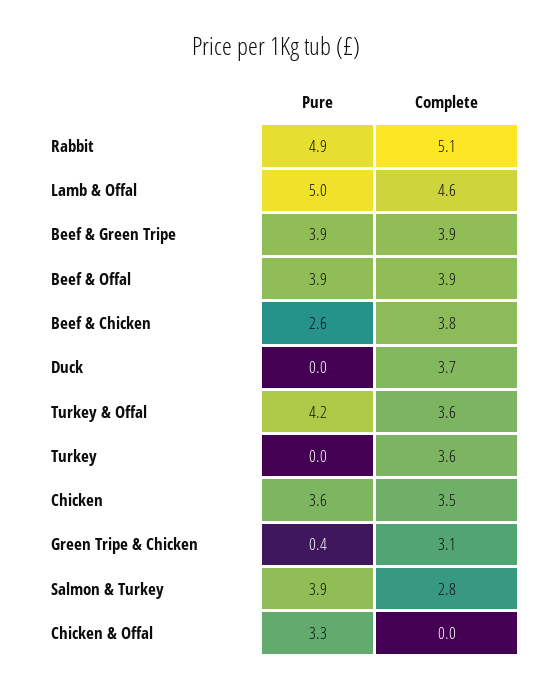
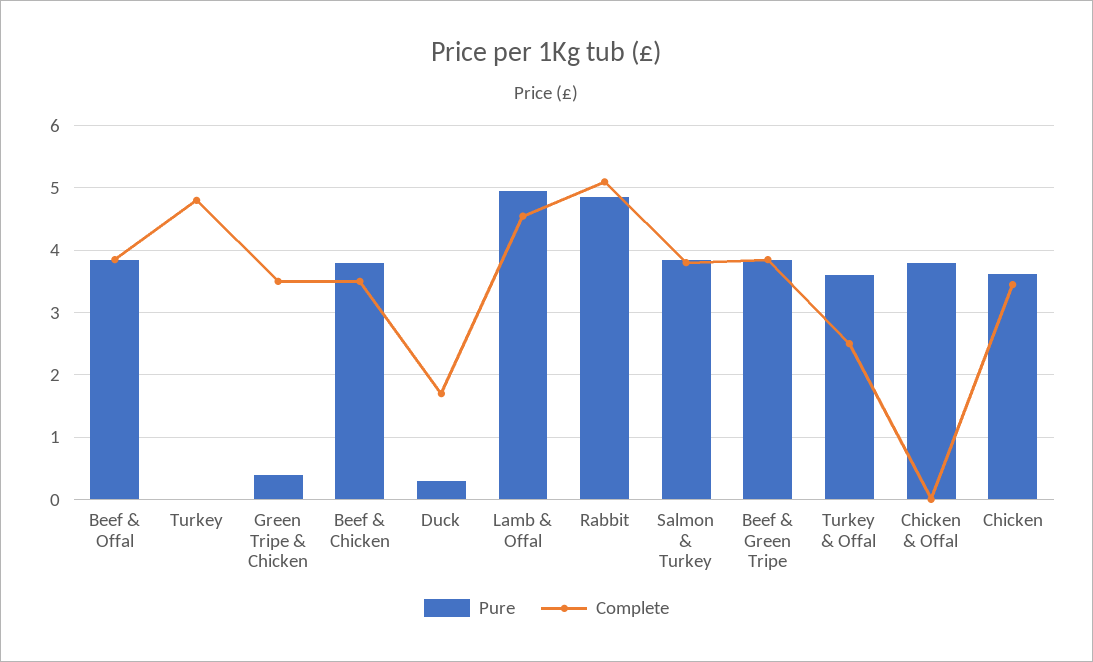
  {
    "Pure": {
      "Rabbit": 4.9,
      "Lamb & Offal": 5,
      "Beef & Green Tripe": 3.9,
      "Beef & Offal": 3.9,
-     "Beef & Chicken": 2.6,
+     "Beef & Chicken": 3.8,
-     "Duck": 0,
+     "Duck": 0.3,
-     "Turkey & Offal": 4.2,
+     "Turkey & Offal": 3.6,
      "Turkey": 0,
      "Chicken": 3.6,
      "Green Tripe & Chicken": 0.4,
      "Salmon & Turkey": 3.9,
-     "Chicken & Offal": 3.3
+     "Chicken & Offal": 3.8
    },
    "Complete": {
      "Rabbit": 5.1,
      "Lamb & Offal": 4.6,
      "Beef & Green Tripe": 3.9,
      "Beef & Offal": 3.9,
-     "Beef & Chicken": 3.8,
+     "Beef & Chicken": 3.5,
-     "Duck": 3.7,
+     "Duck": 1.7,
-     "Turkey & Offal": 3.6,
+     "Turkey & Offal": 2.5,
-     "Turkey": 3.6,
+     "Turkey": 4.8,
      "Chicken": 3.5,
-     "Green Tripe & Chicken": 3.1,
+     "Green Tripe & Chicken": 3.5,
-     "Salmon & Turkey": 2.8,
+     "Salmon & Turkey": 3.8,
      "Chicken & Offal": 0
    }
  }

